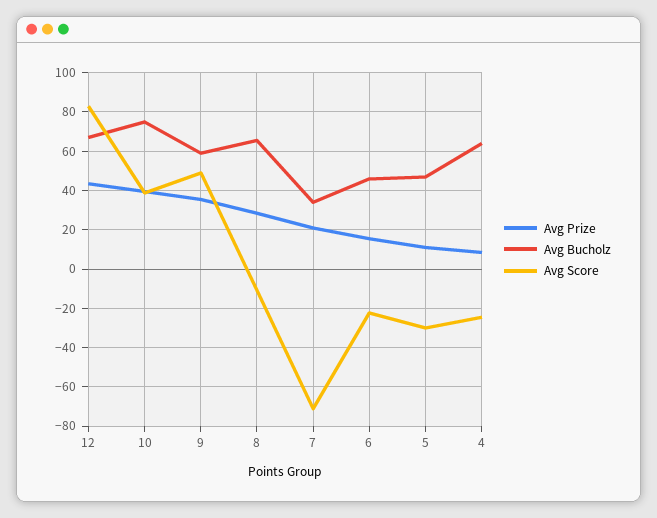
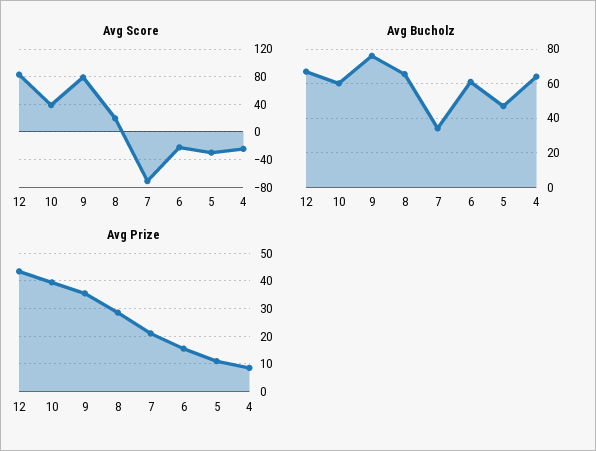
  {
    "Avg Prize": {
      "12": 42.5,
      "10": 40,
      "9": 35,
      "8": 27.5,
      "7": 20,
      "6": 15,
      "5": 10,
      "4": 7.5
    },
    "Avg Bucholz": {
      "12": 65,
-     "10": 75,
+     "10": 60,
-     "9": 60,
+     "9": 75,
      "8": 65,
      "7": 35,
-     "6": 45,
+     "6": 60,
      "5": 45,
      "4": 65
    },
    "Avg Score": {
      "12": 85,
      "10": 40,
-     "9": 50,
+     "9": 80,
-     "8": -10,
+     "8": 20,
      "7": -70,
      "6": -20,
      "5": -30,
      "4": -25
    }
  }

